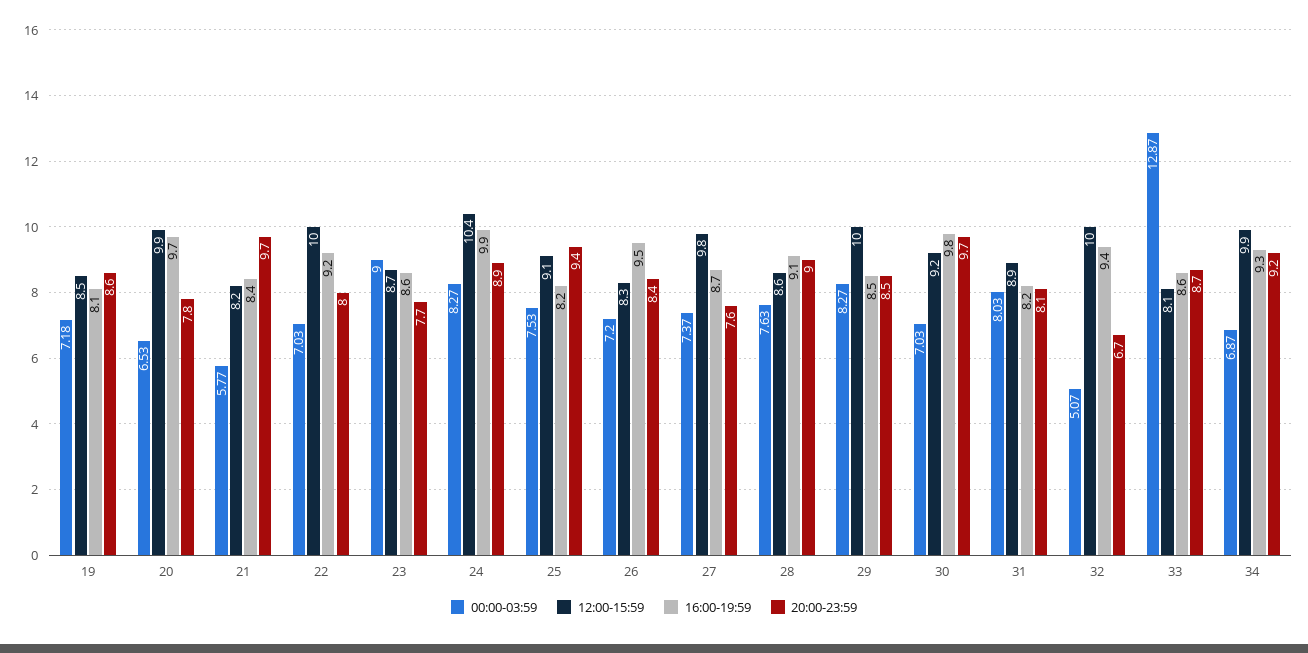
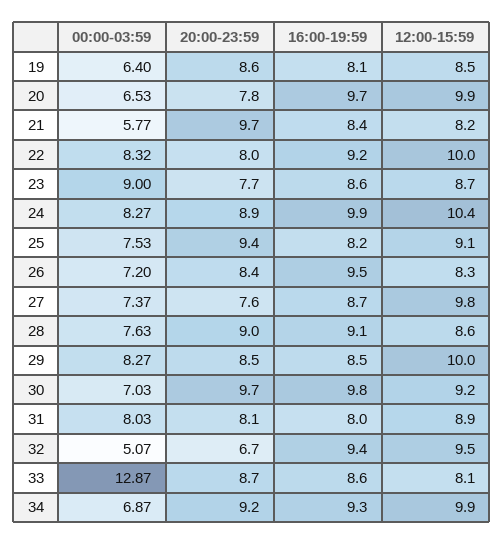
  {
    "00:00-03:59": {
-     "19": 7.18,
+     "19": 6.4,
      "20": 6.53,
      "21": 5.77,
-     "22": 7.03,
+     "22": 8.32,
      "23": 9,
      "24": 8.27,
      "25": 7.53,
      "26": 7.2,
      "27": 7.37,
      "28": 7.63,
      "29": 8.27,
      "30": 7.03,
      "31": 8.03,
      "32": 5.07,
      "33": 12.87,
      "34": 6.87
    },
    "12:00-15:59": {
      "19": 8.5,
      "20": 9.9,
      "21": 8.2,
      "22": 10,
      "23": 8.7,
      "24": 10.4,
      "25": 9.1,
      "26": 8.3,
      "27": 9.8,
      "28": 8.6,
      "29": 10,
      "30": 9.2,
      "31": 8.9,
-     "32": 10,
+     "32": 9.5,
      "33": 8.1,
      "34": 9.9
    },
    "16:00-19:59": {
      "19": 8.1,
      "20": 9.7,
      "21": 8.4,
      "22": 9.2,
      "23": 8.6,
      "24": 9.9,
      "25": 8.2,
      "26": 9.5,
      "27": 8.7,
      "28": 9.1,
      "29": 8.5,
      "30": 9.8,
-     "31": 8.2,
+     "31": 8,
      "32": 9.4,
      "33": 8.6,
      "34": 9.3
    },
    "20:00-23:59": {
      "19": 8.6,
      "20": 7.8,
      "21": 9.7,
      "22": 8,
      "23": 7.7,
      "24": 8.9,
      "25": 9.4,
      "26": 8.4,
      "27": 7.6,
      "28": 9,
      "29": 8.5,
      "30": 9.7,
      "31": 8.1,
      "32": 6.7,
      "33": 8.7,
      "34": 9.2
    }
  }

